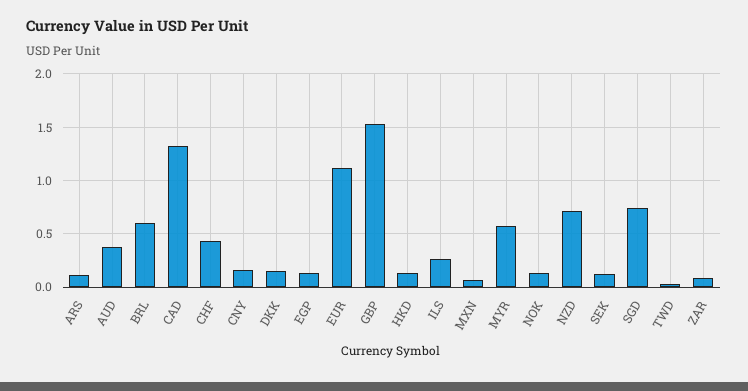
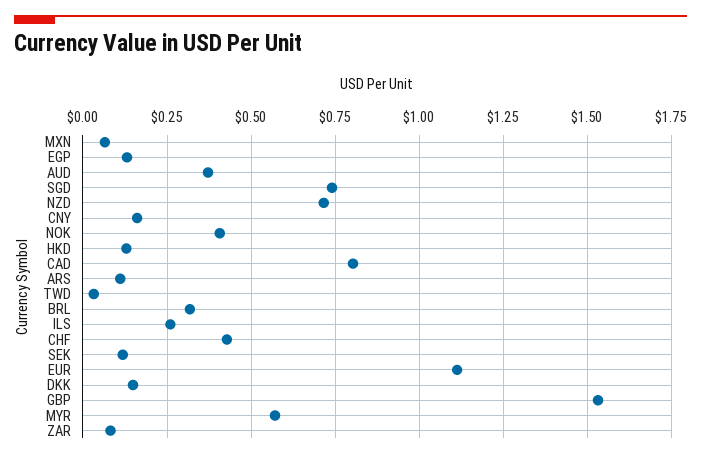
  {
    "ARS": 0.1,
    "AUD": 0.375,
-   "BRL": 0.6,
+   "BRL": 0.325,
-   "CAD": 1.3,
+   "CAD": 0.8,
    "CHF": 0.425,
    "CNY": 0.15,
    "DKK": 0.15,
    "EGP": 0.125,
    "EUR": 1.125,
    "GBP": 1.525,
    "HKD": 0.125,
    "ILS": 0.25,
    "MXN": 0.075,
    "MYR": 0.575,
-   "NOK": 0.1,
+   "NOK": 0.4,
    "NZD": 0.725,
    "SEK": 0.125,
    "SGD": 0.75,
    "TWD": 0.025,
    "ZAR": 0.075
  }

